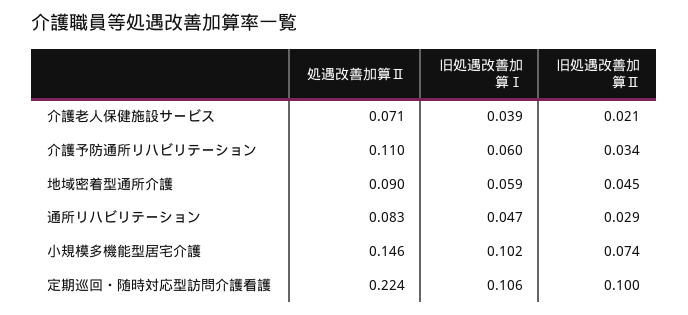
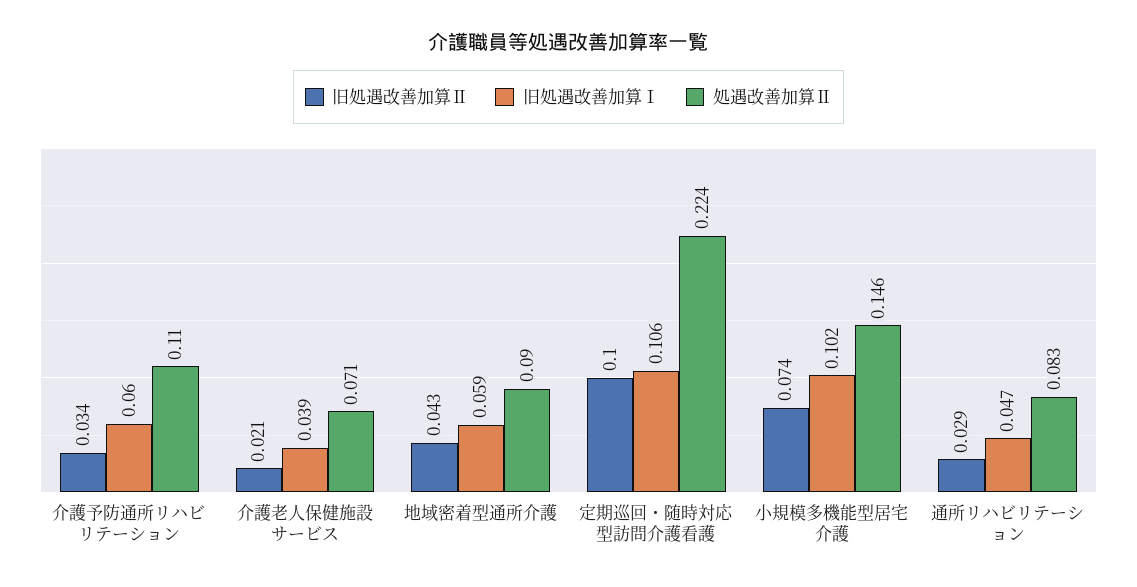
  {
    "処遇改善加算Ⅱ": {
      "介護老人保健施設サービス": 0.071,
      "介護予防通所リハビリテーション": 0.11,
      "地域密着型通所介護": 0.09,
      "通所リハビリテーション": 0.083,
      "小規模多機能型居宅介護": 0.146,
      "定期巡回・随時対応型訪問介護看護": 0.224
    },
    "旧処遇改善加算Ⅰ": {
      "介護老人保健施設サービス": 0.039,
      "介護予防通所リハビリテーション": 0.06,
      "地域密着型通所介護": 0.059,
      "通所リハビリテーション": 0.047,
      "小規模多機能型居宅介護": 0.102,
      "定期巡回・随時対応型訪問介護看護": 0.106
    },
    "旧処遇改善加算Ⅱ": {
      "介護老人保健施設サービス": 0.021,
      "介護予防通所リハビリテーション": 0.034,
-     "地域密着型通所介護": 0.045,
+     "地域密着型通所介護": 0.043,
      "通所リハビリテーション": 0.029,
      "小規模多機能型居宅介護": 0.074,
      "定期巡回・随時対応型訪問介護看護": 0.1
    }
  }

